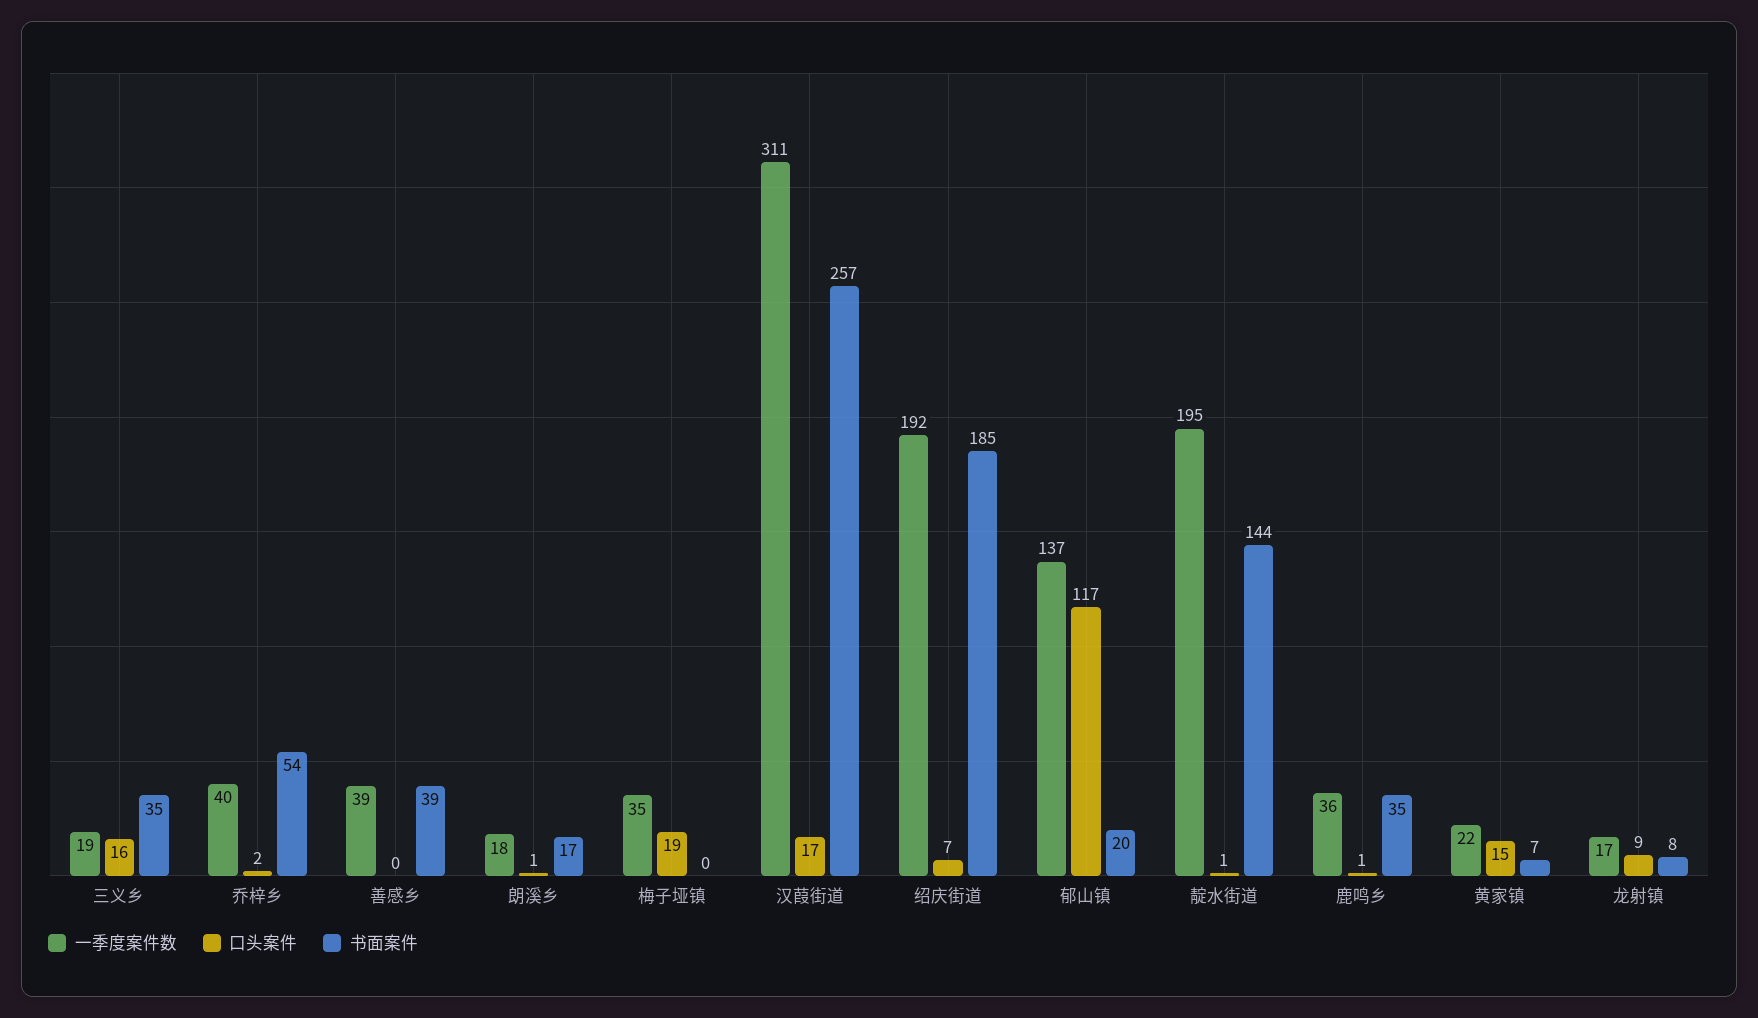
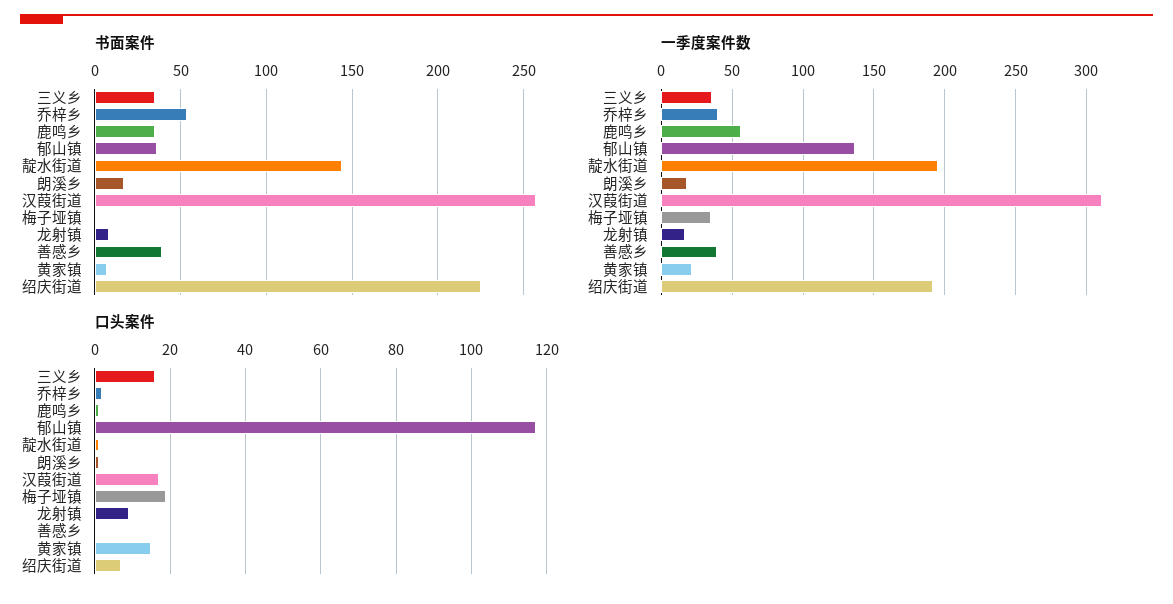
  {
    "一季度案件数": {
-     "三义乡": 19,
+     "三义乡": 35,
      "乔梓乡": 40,
      "善感乡": 39,
      "朗溪乡": 18,
      "梅子垭镇": 35,
      "汉葭街道": 311,
      "绍庆街道": 192,
      "郁山镇": 137,
      "靛水街道": 195,
-     "鹿鸣乡": 36,
+     "鹿鸣乡": 55,
      "黄家镇": 22,
      "龙射镇": 17
    },
    "口头案件": {
      "三义乡": 16,
      "乔梓乡": 2,
      "善感乡": 0,
      "朗溪乡": 1,
      "梅子垭镇": 19,
      "汉葭街道": 17,
      "绍庆街道": 7,
      "郁山镇": 117,
      "靛水街道": 1,
      "鹿鸣乡": 1,
      "黄家镇": 15,
      "龙射镇": 9
    },
    "书面案件": {
      "三义乡": 35,
      "乔梓乡": 54,
      "善感乡": 39,
      "朗溪乡": 17,
      "梅子垭镇": 0,
      "汉葭街道": 257,
-     "绍庆街道": 185,
+     "绍庆街道": 225,
-     "郁山镇": 20,
+     "郁山镇": 35,
      "靛水街道": 144,
      "鹿鸣乡": 35,
      "黄家镇": 7,
      "龙射镇": 8
    }
  }

